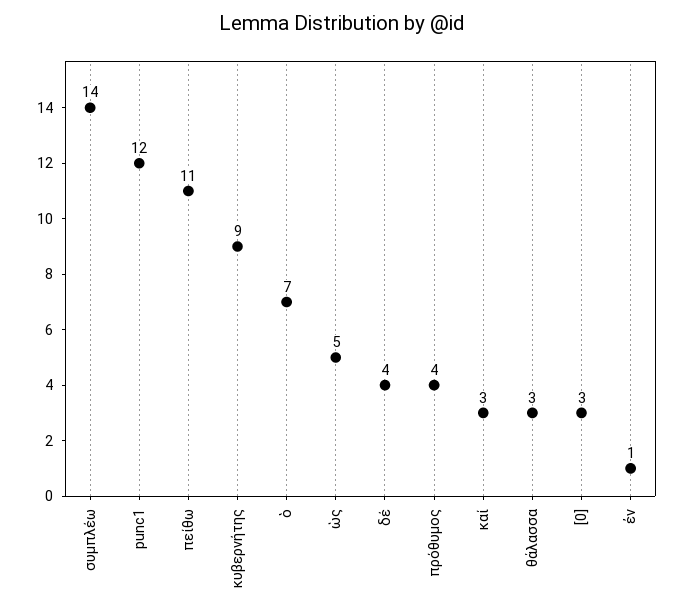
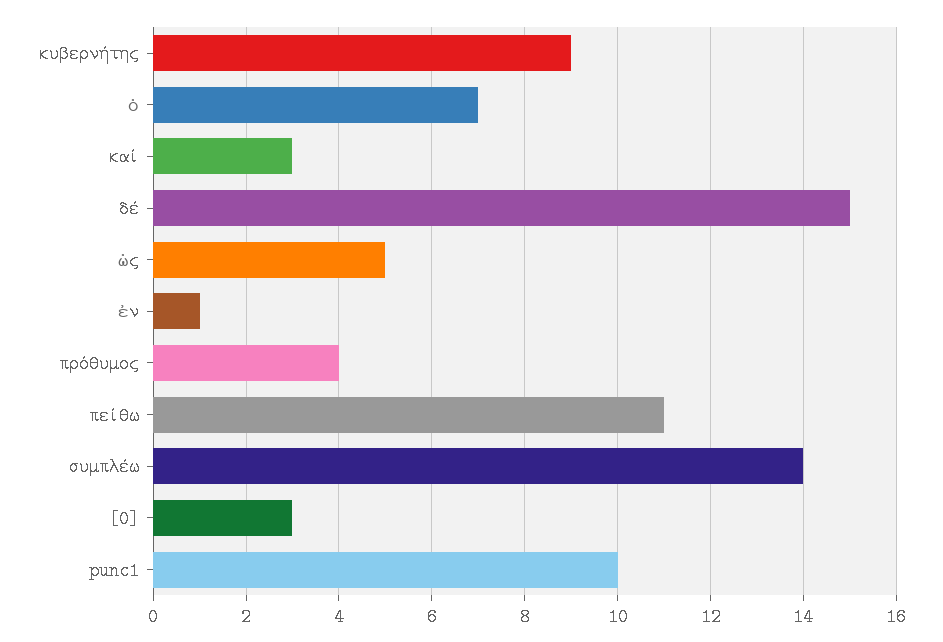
  {
    "συμπλέω": 14,
-   "punc1": 12,
+   "punc1": 10,
    "πείθω": 11,
    "κυβερνήτης": 9,
    "ὁ": 7,
    "ὡς": 5,
-   "δέ": 4,
+   "δέ": 15,
    "πρόθυμος": 4,
    "καί": 3,
-   "θάλασσα": 3,
    "[0]": 3,
    "ἐν": 1
  }

